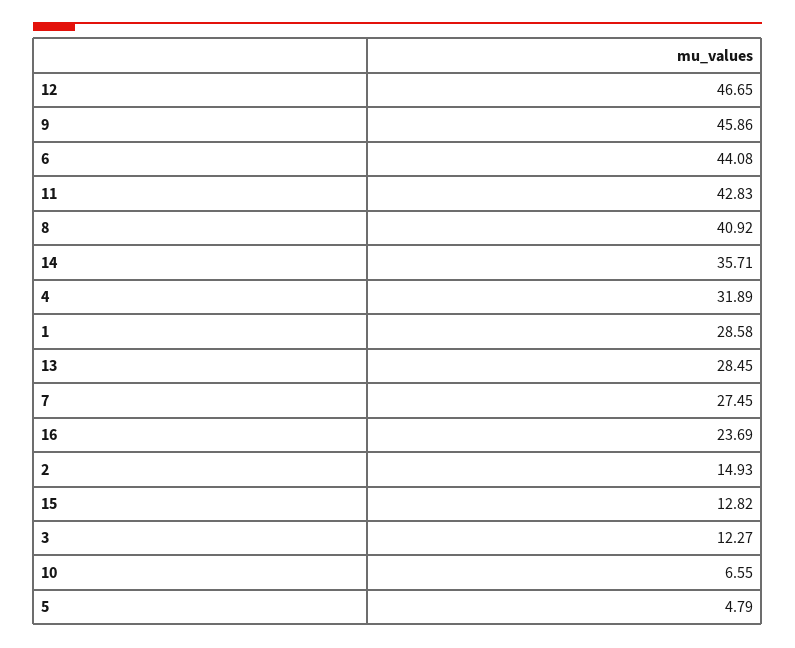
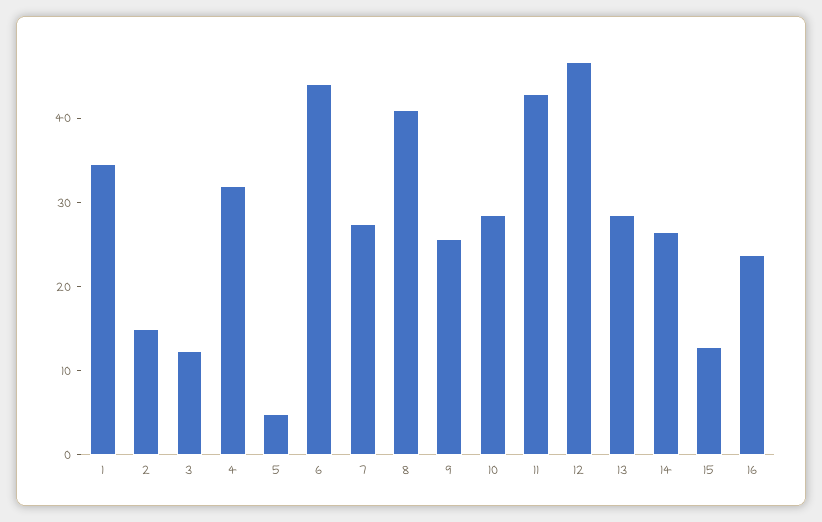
  {
    "12": 46.65,
-   "9": 45.86,
+   "9": 26,
    "6": 44.08,
    "11": 42.83,
    "8": 40.92,
-   "14": 35.71,
+   "14": 26,
    "4": 31.89,
-   "1": 28.58,
+   "1": 34,
    "13": 28.45,
    "7": 27.45,
    "16": 23.69,
    "2": 14.93,
    "15": 12.82,
    "3": 12.27,
-   "10": 6.55,
+   "10": 28,
    "5": 4.79
  }

